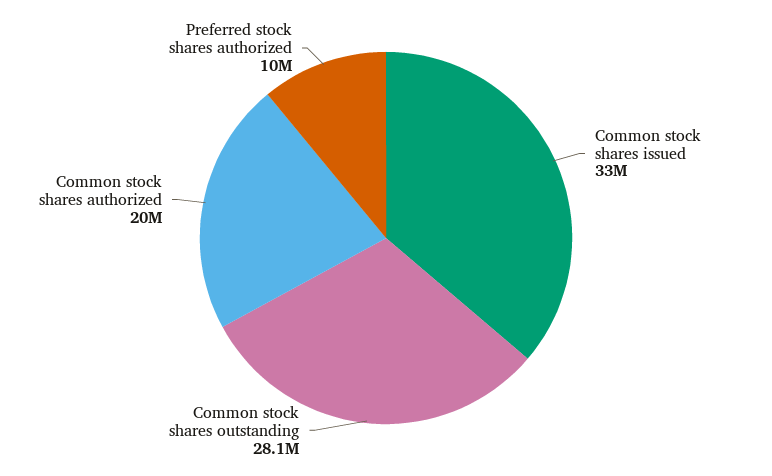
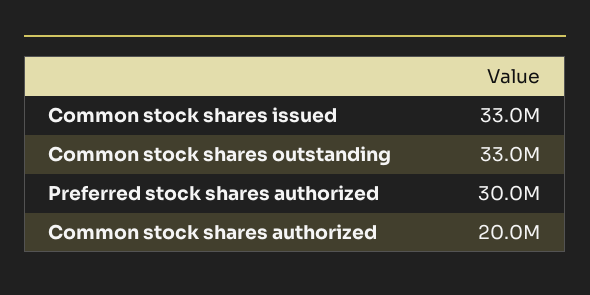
  {
    "Common stock shares issued": 33000000,
-   "Common stock shares outstanding": 28100000,
+   "Common stock shares outstanding": 33000000,
    "Common stock shares authorized": 20000000,
-   "Preferred stock shares authorized": 10000000
+   "Preferred stock shares authorized": 30000000
  }

